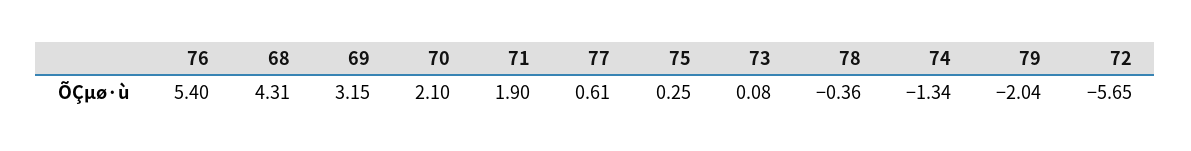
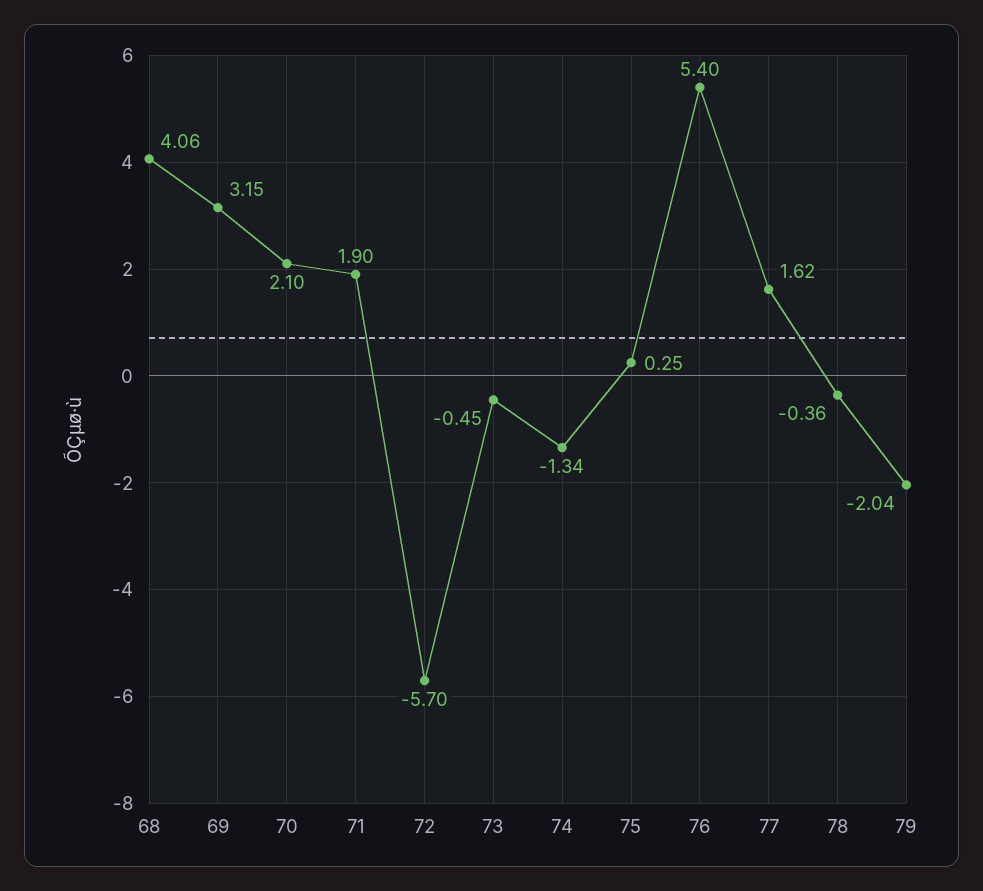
  {
    "76": 5.4,
-   "68": 4.31,
+   "68": 4.06,
    "69": 3.15,
    "70": 2.1,
    "71": 1.9,
-   "77": 0.61,
+   "77": 1.62,
    "75": 0.25,
-   "73": 0.08,
+   "73": -0.45,
    "78": -0.36,
    "74": -1.34,
    "79": -2.04,
-   "72": -5.65
+   "72": -5.7
  }

